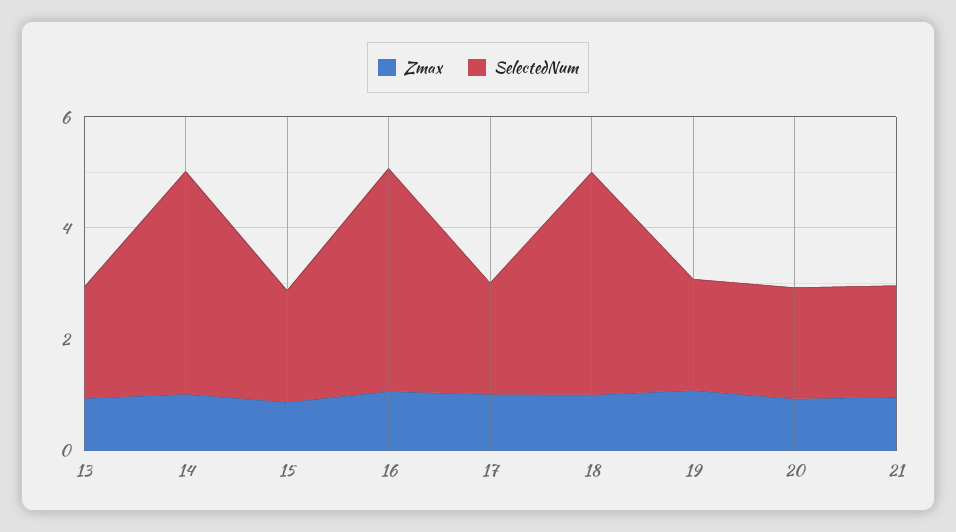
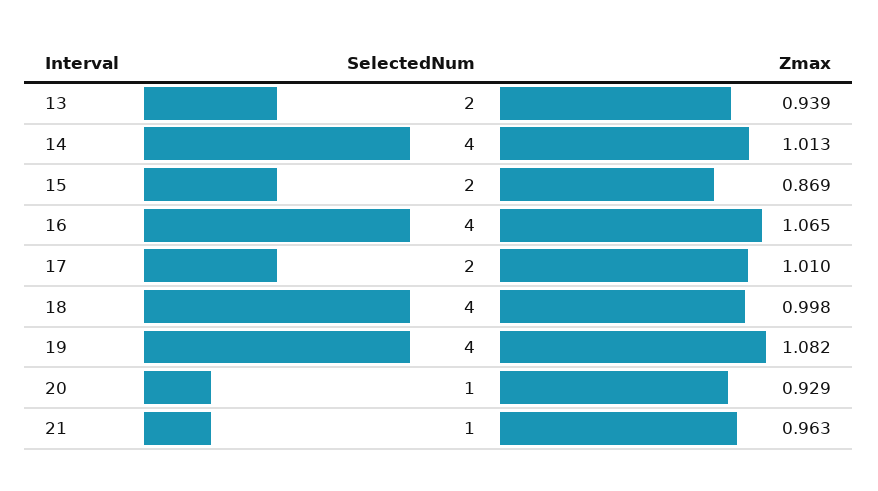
  {
    "Zmax": {
      "13": 0.939,
      "14": 1.013,
      "15": 0.869,
      "16": 1.065,
      "17": 1.01,
      "18": 0.998,
      "19": 1.082,
      "20": 0.929,
      "21": 0.963
    },
    "SelectedNum": {
      "13": 2,
      "14": 4,
      "15": 2,
      "16": 4,
      "17": 2,
      "18": 4,
-     "19": 2,
+     "19": 4,
-     "20": 2,
+     "20": 1,
-     "21": 2
+     "21": 1
    }
  }

